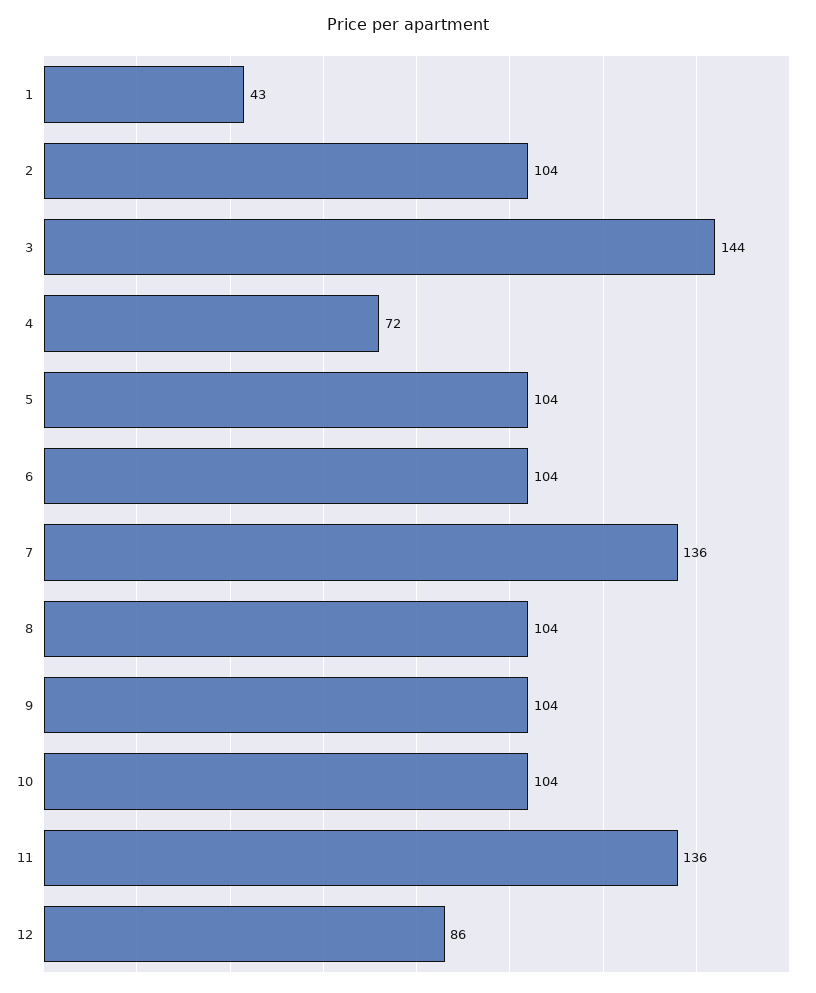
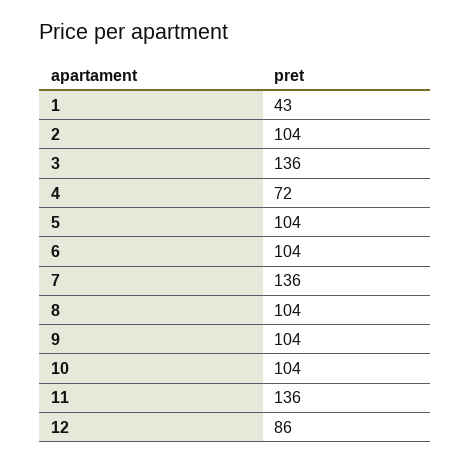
  {
    "1": 43,
    "2": 104,
-   "3": 144,
+   "3": 136,
    "4": 72,
    "5": 104,
    "6": 104,
    "7": 136,
    "8": 104,
    "9": 104,
    "10": 104,
    "11": 136,
    "12": 86
  }

